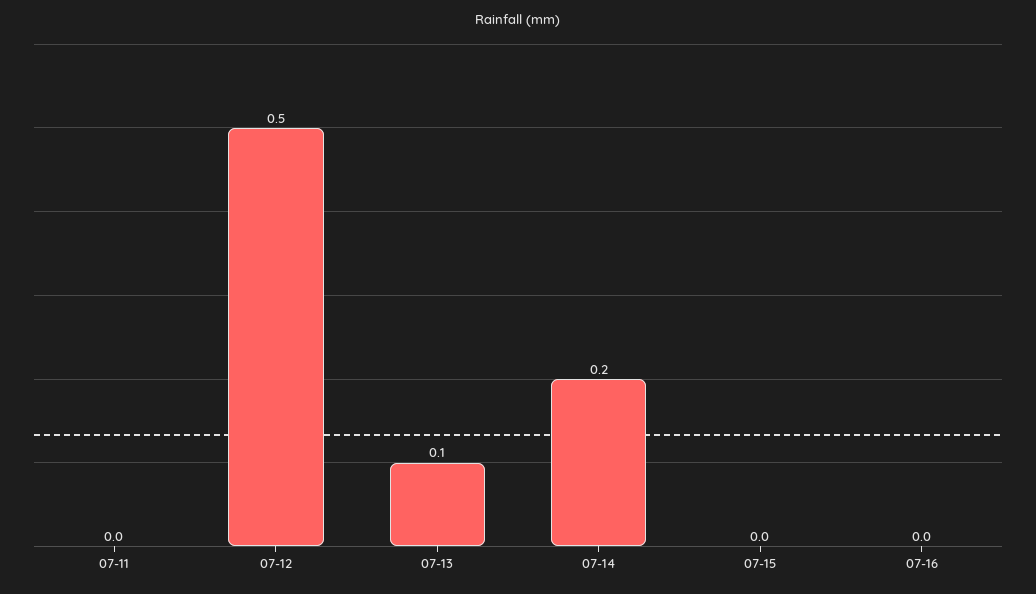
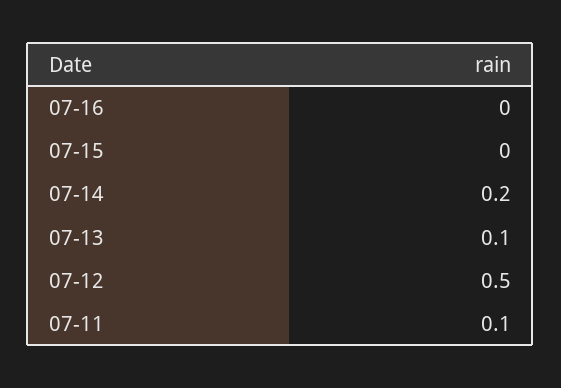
  {
-   "07-11": 0,
+   "07-11": 0.1,
    "07-12": 0.5,
    "07-13": 0.1,
    "07-14": 0.2,
    "07-15": 0,
    "07-16": 0
  }

